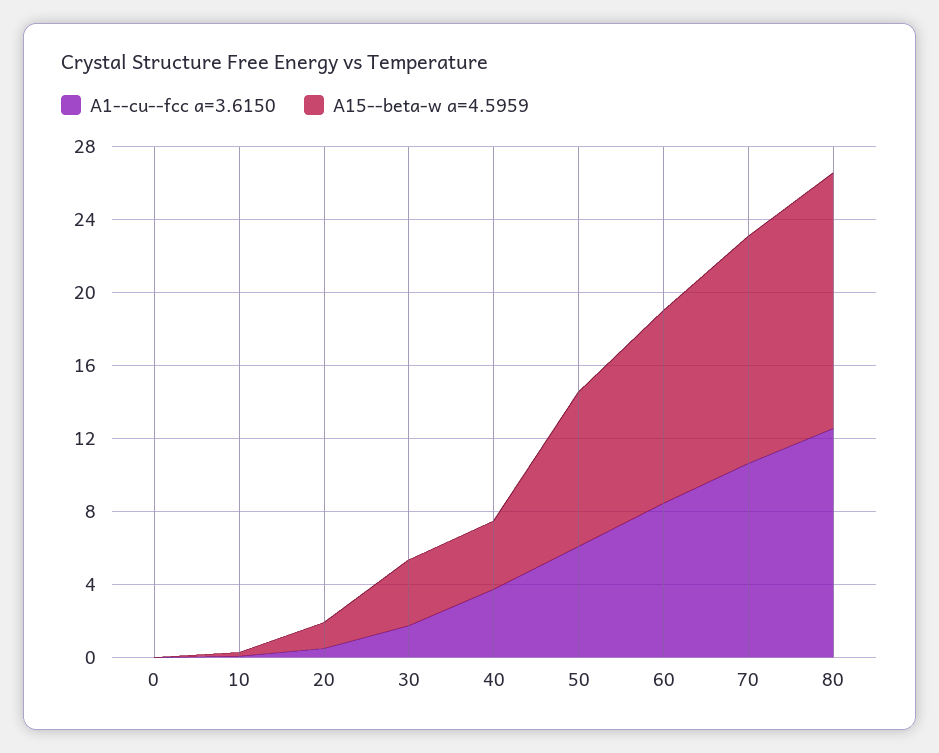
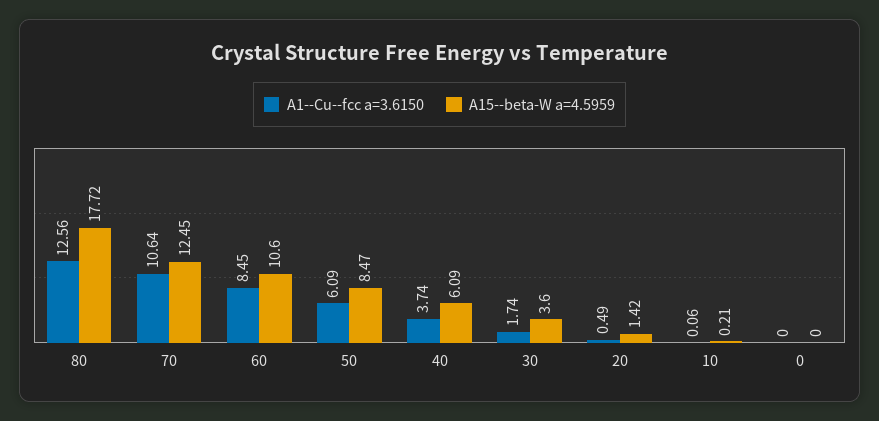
  {
    "A1--cu--fcc a=3.6150": {
      "0": 0,
      "10": 0.06,
      "20": 0.49,
      "30": 1.74,
      "40": 3.74,
      "50": 6.09,
      "60": 8.45,
      "70": 10.64,
      "80": 12.56
    },
    "A15--beta-w a=4.5959": {
      "0": 0,
      "10": 0.21,
      "20": 1.42,
      "30": 3.6,
-     "40": 4,
+     "40": 6.09,
      "50": 8.47,
      "60": 10.6,
      "70": 12.45,
-     "80": 14
+     "80": 17.72
    }
  }

